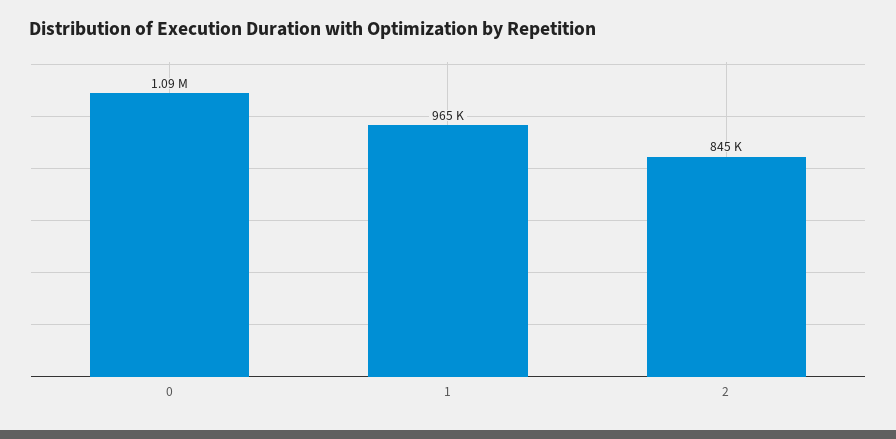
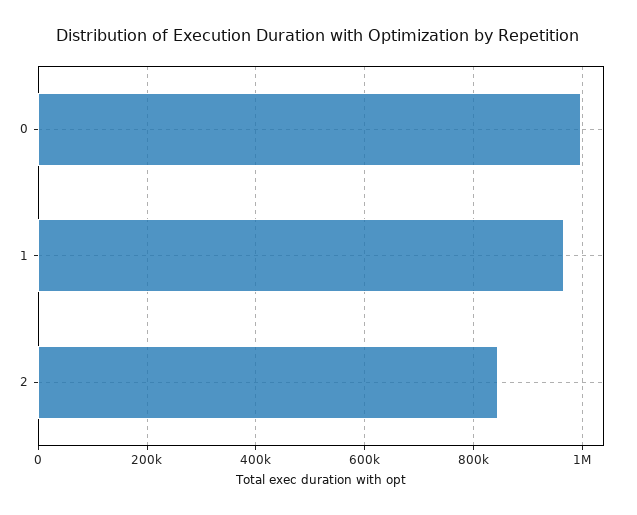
  {
-   "0": 1090000,
+   "0": 1000000,
    "1": 965000,
    "2": 845000
  }

